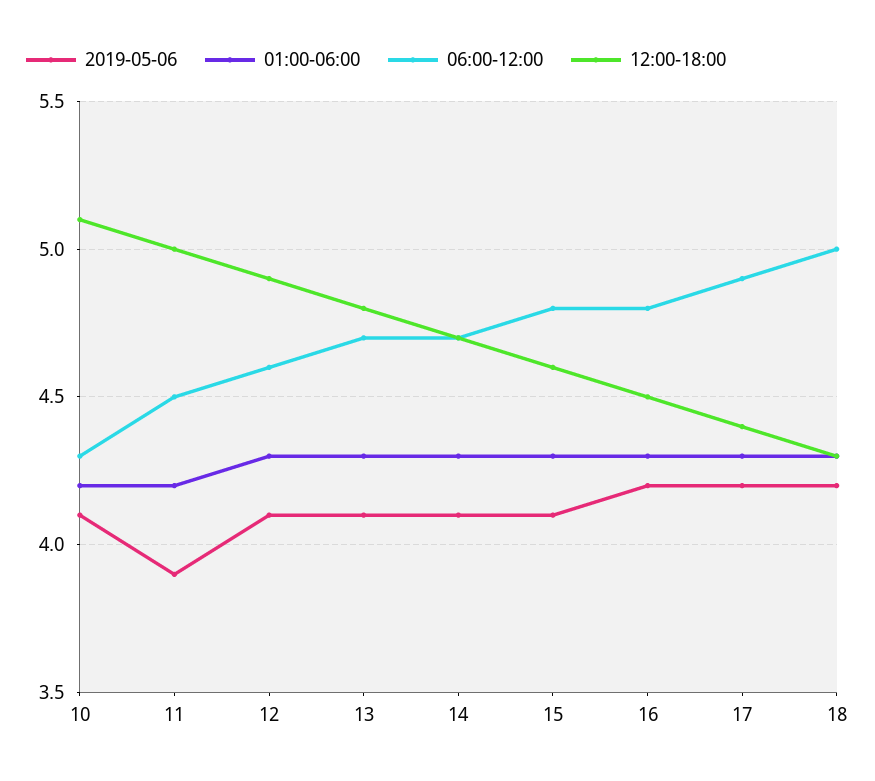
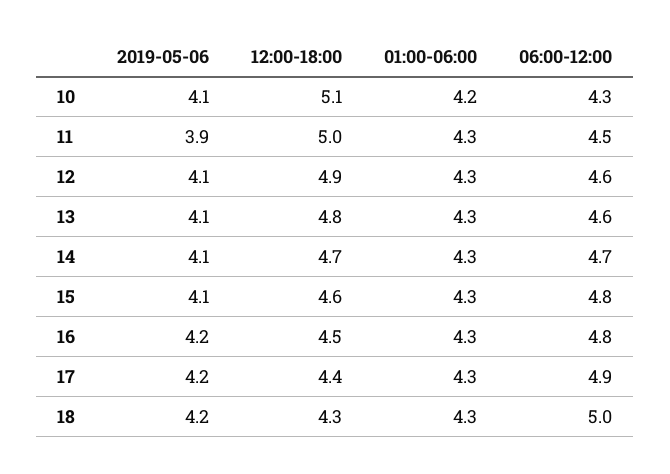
  {
    "2019-05-06": {
      "10": 4.1,
      "11": 3.9,
      "12": 4.1,
      "13": 4.1,
      "14": 4.1,
      "15": 4.1,
      "16": 4.2,
      "17": 4.2,
      "18": 4.2
    },
    "01:00-06:00": {
      "10": 4.2,
-     "11": 4.2,
+     "11": 4.3,
      "12": 4.3,
      "13": 4.3,
      "14": 4.3,
      "15": 4.3,
      "16": 4.3,
      "17": 4.3,
      "18": 4.3
    },
    "06:00-12:00": {
      "10": 4.3,
      "11": 4.5,
      "12": 4.6,
-     "13": 4.7,
+     "13": 4.6,
      "14": 4.7,
      "15": 4.8,
      "16": 4.8,
      "17": 4.9,
      "18": 5
    },
    "12:00-18:00": {
      "10": 5.1,
      "11": 5,
      "12": 4.9,
      "13": 4.8,
      "14": 4.7,
      "15": 4.6,
      "16": 4.5,
      "17": 4.4,
      "18": 4.3
    }
  }

